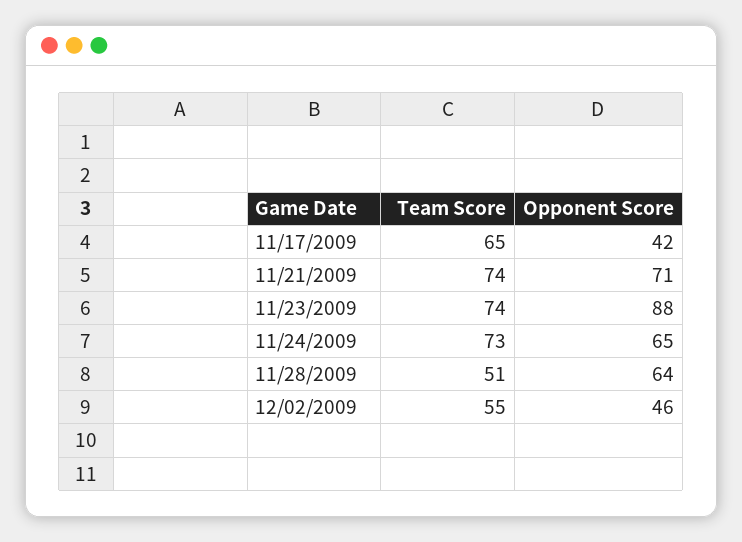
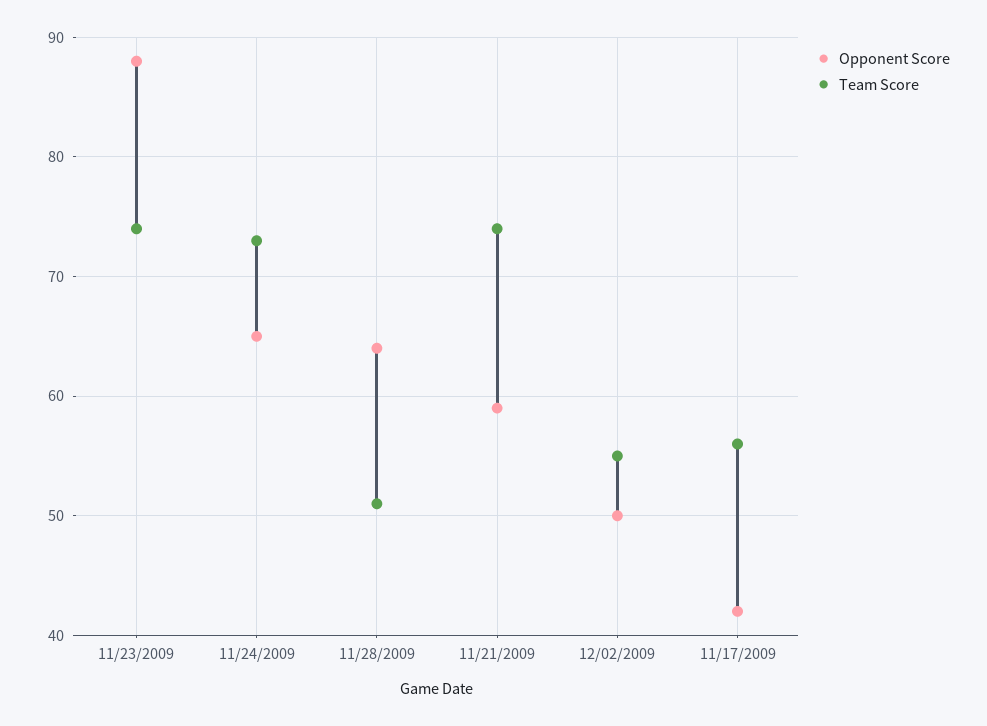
  {
    "Team Score": {
-     "11/17/2009": 65,
+     "11/17/2009": 56,
      "11/21/2009": 74,
      "11/23/2009": 74,
      "11/24/2009": 73,
      "11/28/2009": 51,
      "12/02/2009": 55
    },
    "Opponent Score": {
      "11/17/2009": 42,
-     "11/21/2009": 71,
+     "11/21/2009": 59,
      "11/23/2009": 88,
      "11/24/2009": 65,
      "11/28/2009": 64,
-     "12/02/2009": 46
+     "12/02/2009": 50
    }
  }

